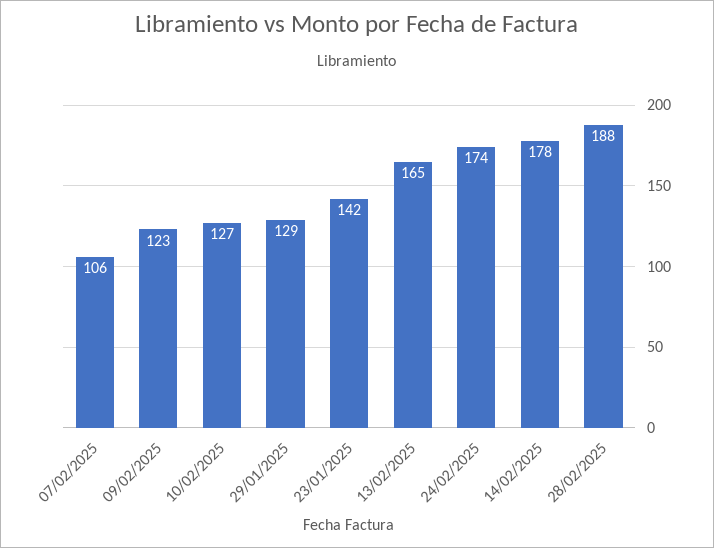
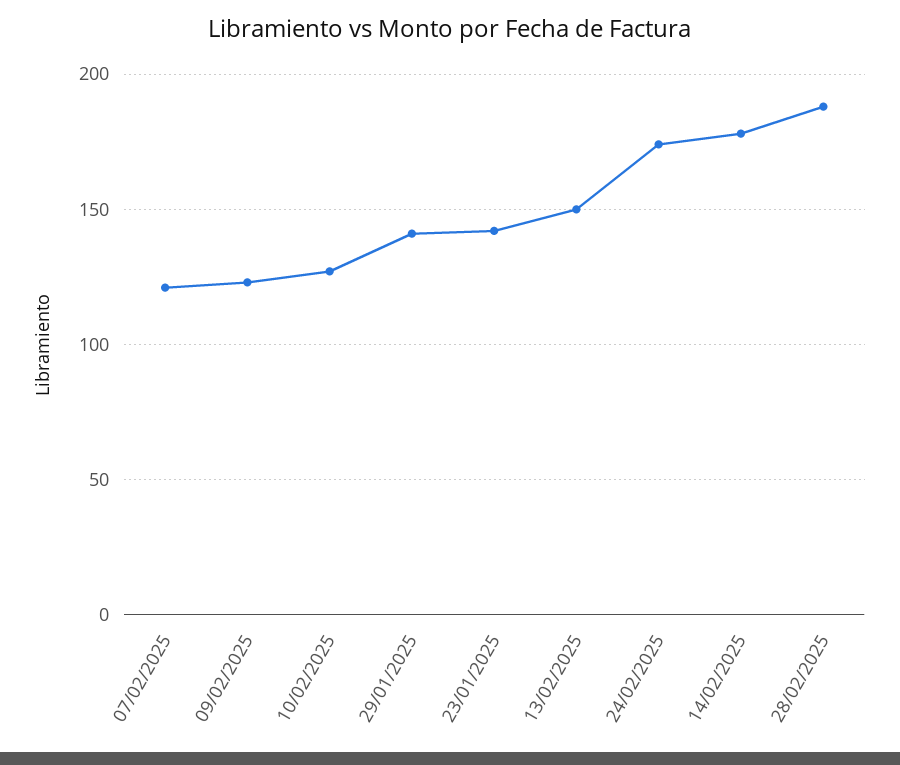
  {
-   "07/02/2025": 106,
+   "07/02/2025": 120,
    "09/02/2025": 123,
    "10/02/2025": 127,
-   "29/01/2025": 129,
+   "29/01/2025": 140,
    "23/01/2025": 142,
-   "13/02/2025": 165,
+   "13/02/2025": 150,
    "24/02/2025": 174,
    "14/02/2025": 178,
    "28/02/2025": 188
  }

